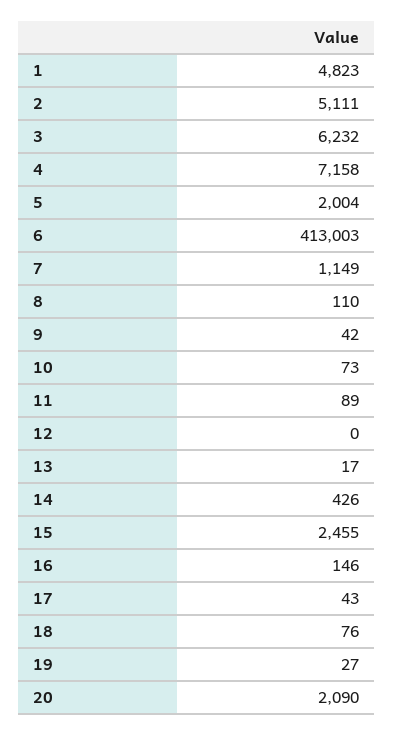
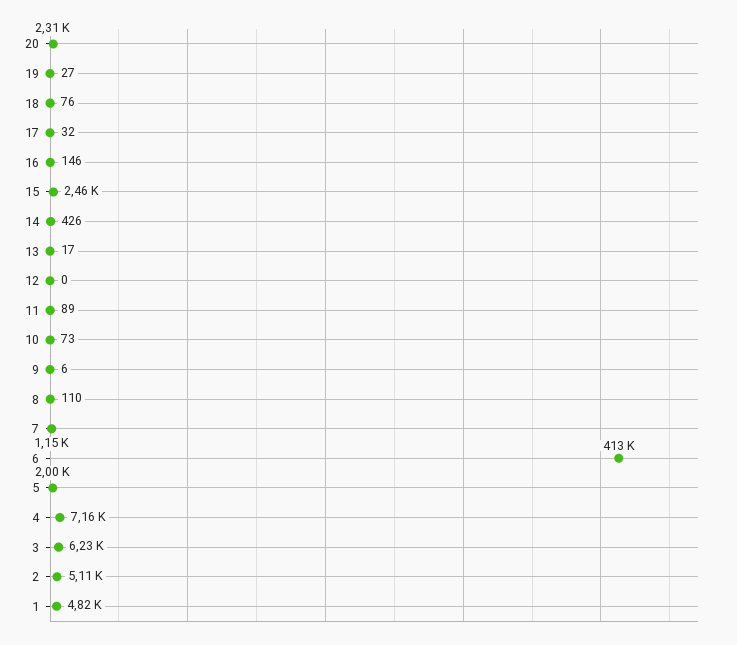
  {
    "1": 4823,
    "2": 5111,
    "3": 6232,
    "4": 7158,
    "5": 2004,
    "6": 413003,
    "7": 1149,
    "8": 110,
-   "9": 42,
+   "9": 6,
    "10": 73,
    "11": 89,
    "12": 0,
    "13": 17,
    "14": 426,
    "15": 2455,
    "16": 146,
-   "17": 43,
+   "17": 32,
    "18": 76,
    "19": 27,
-   "20": 2090
+   "20": 2310
  }

